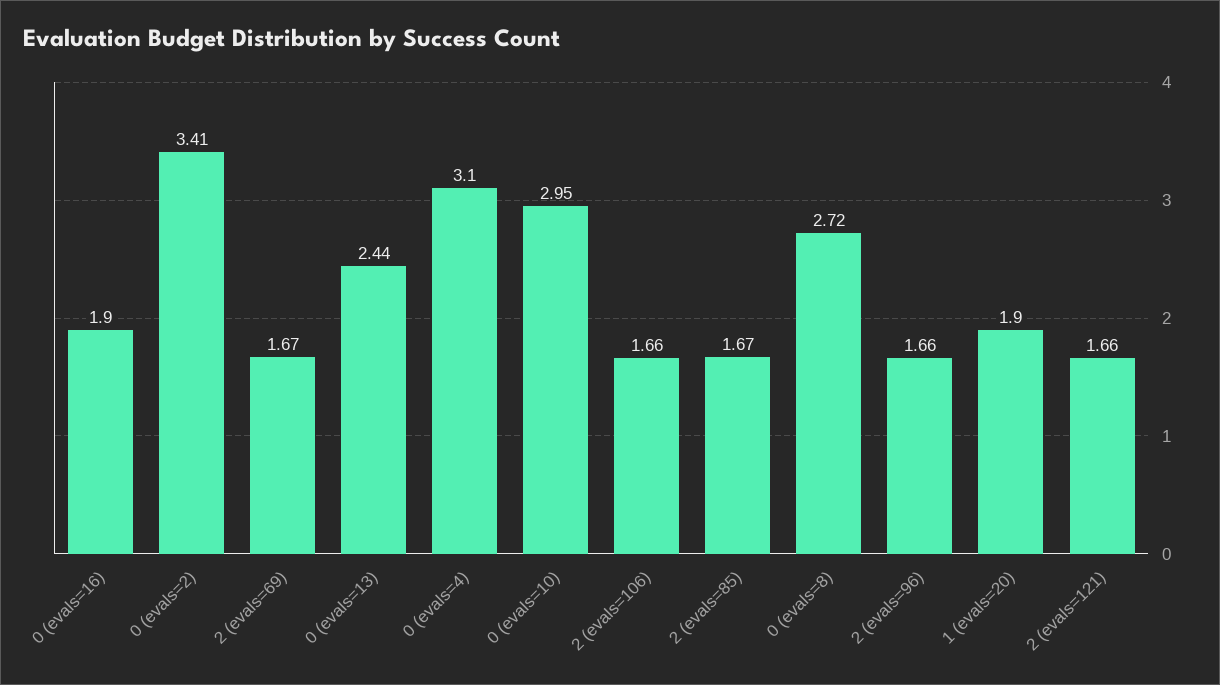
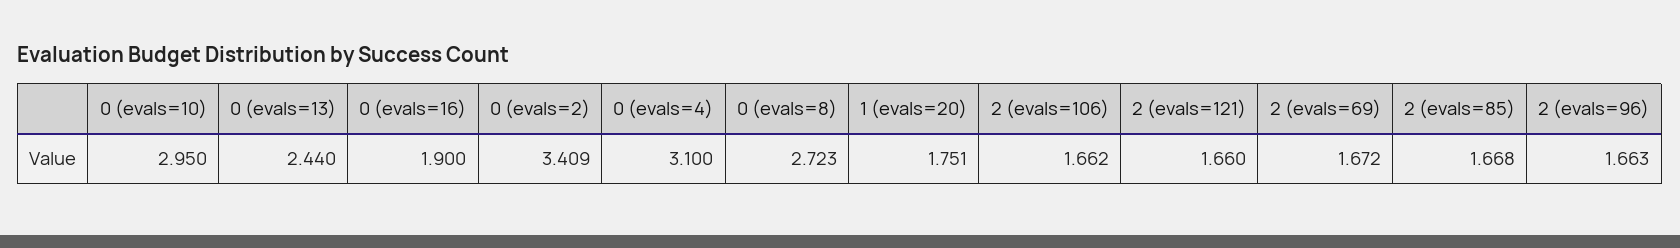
  {
    "0 (evals=16)": 1.9,
    "0 (evals=2)": 3.409,
    "2 (evals=69)": 1.672,
    "0 (evals=13)": 2.44,
    "0 (evals=4)": 3.1,
    "0 (evals=10)": 2.95,
    "2 (evals=106)": 1.662,
    "2 (evals=85)": 1.668,
    "0 (evals=8)": 2.723,
    "2 (evals=96)": 1.663,
-   "1 (evals=20)": 1.9,
+   "1 (evals=20)": 1.751,
    "2 (evals=121)": 1.66
  }

